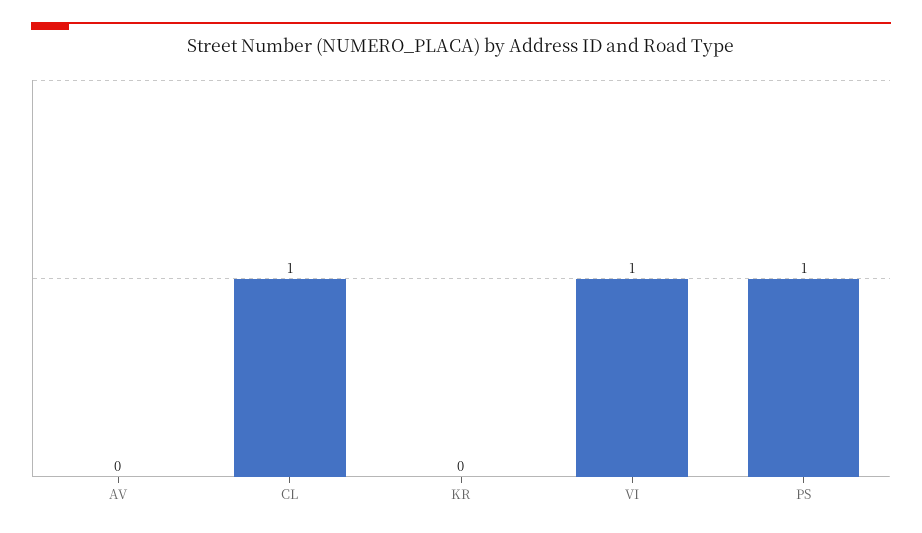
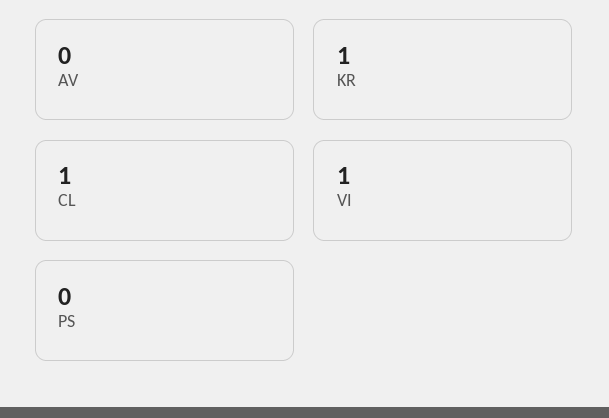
  {
    "AV": 0,
    "CL": 1,
-   "KR": 0,
+   "KR": 1,
    "VI": 1,
-   "PS": 1
+   "PS": 0
  }

